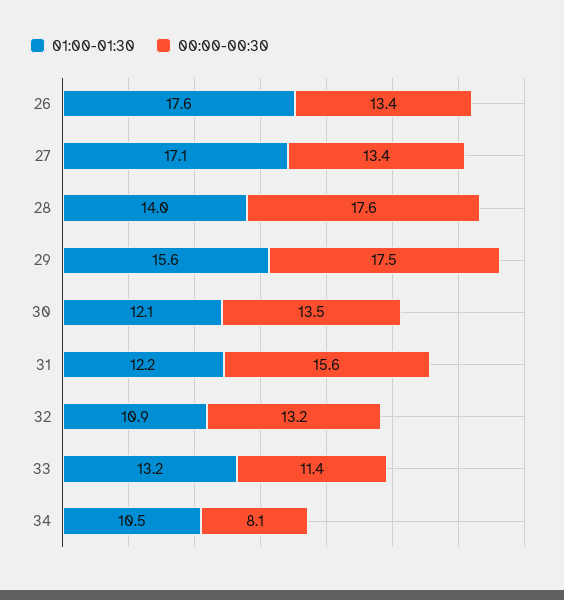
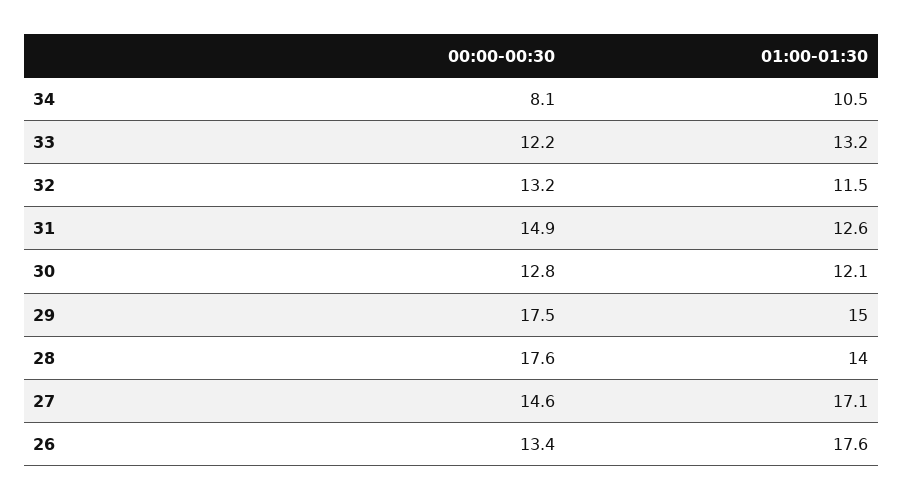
  {
    "01:00-01:30": {
      "26": 17.6,
      "27": 17.1,
      "28": 14,
-     "29": 15.6,
+     "29": 15,
      "30": 12.1,
-     "31": 12.2,
+     "31": 12.6,
-     "32": 10.9,
+     "32": 11.5,
      "33": 13.2,
      "34": 10.5
    },
    "00:00-00:30": {
      "26": 13.4,
-     "27": 13.4,
+     "27": 14.6,
      "28": 17.6,
      "29": 17.5,
-     "30": 13.5,
+     "30": 12.8,
-     "31": 15.6,
+     "31": 14.9,
      "32": 13.2,
-     "33": 11.4,
+     "33": 12.2,
      "34": 8.1
    }
  }

